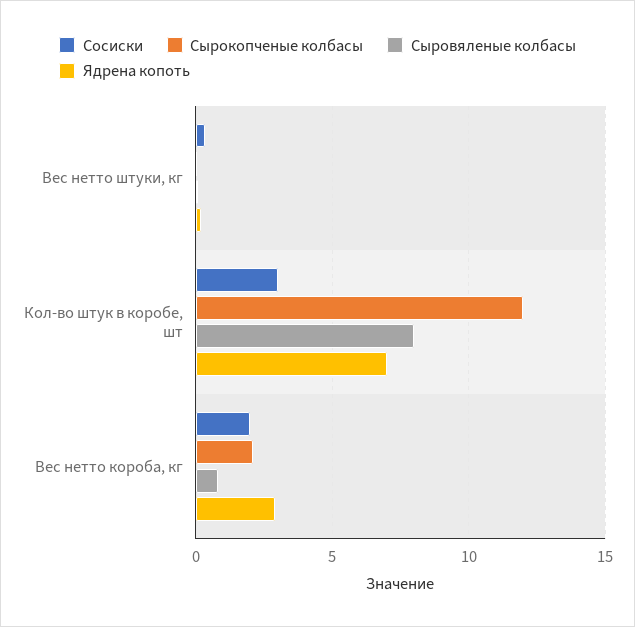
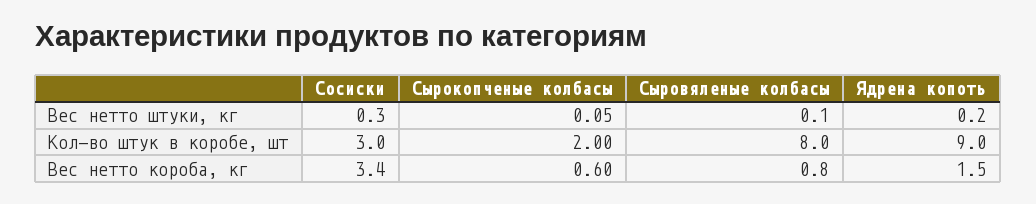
  {
    "Сосиски": {
      "Вес нетто штуки, кг": 0.3,
      "Кол-во штук в коробе, шт": 3,
-     "Вес нетто короба, кг": 2
+     "Вес нетто короба, кг": 3.4
    },
    "Сырокопченые колбасы": {
      "Вес нетто штуки, кг": 0.05,
-     "Кол-во штук в коробе, шт": 12,
+     "Кол-во штук в коробе, шт": 2,
-     "Вес нетто короба, кг": 2
+     "Вес нетто короба, кг": 0.6
    },
    "Сыровяленые колбасы": {
      "Вес нетто штуки, кг": 0.1,
      "Кол-во штук в коробе, шт": 8,
      "Вес нетто короба, кг": 0.8
    },
    "Ядрена копоть": {
      "Вес нетто штуки, кг": 0.2,
-     "Кол-во штук в коробе, шт": 7,
+     "Кол-во штук в коробе, шт": 9,
-     "Вес нетто короба, кг": 3
+     "Вес нетто короба, кг": 1.5
    }
  }

